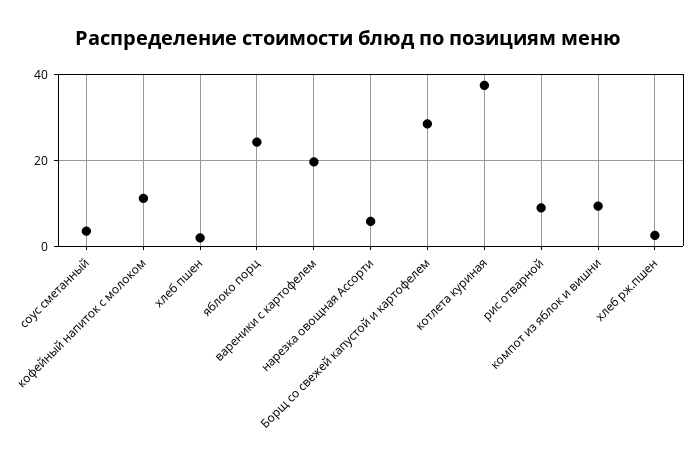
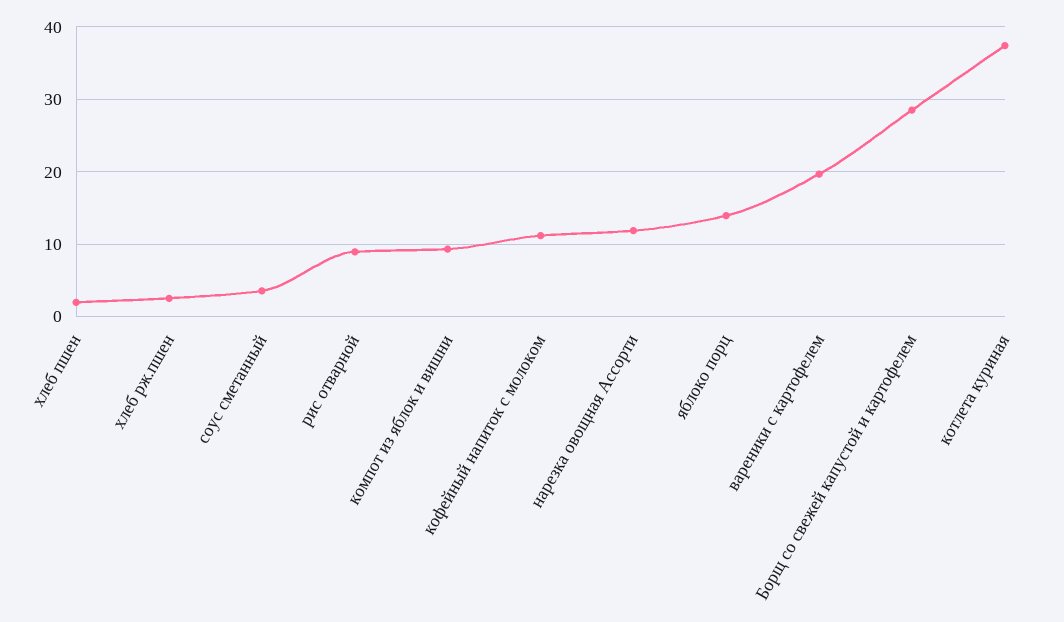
  {
    "соус сметанный": 4,
    "кофейный напиток с молоком": 11,
    "хлеб пшен": 2,
-   "яблоко порц": 24,
+   "яблоко порц": 14,
    "вареники с картофелем": 20,
-   "нарезка овощная Ассорти": 6,
+   "нарезка овощная Ассорти": 12,
    "Борщ со свежей капустой и картофелем": 29,
    "котлета куриная": 37,
    "рис отварной": 9,
    "компот из яблок и вишни": 9,
    "хлеб рж.пшен": 3
  }

